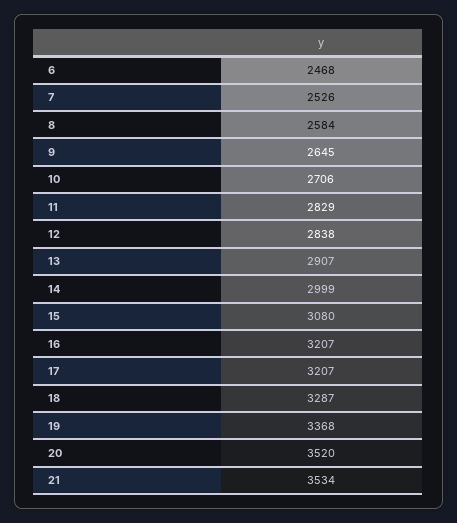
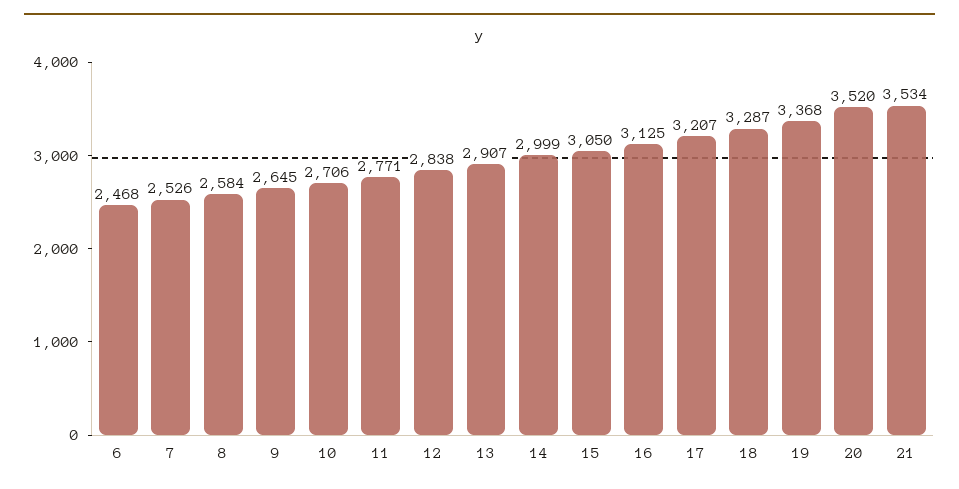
  {
    "6": 2468,
    "7": 2526,
    "8": 2584,
    "9": 2645,
    "10": 2706,
-   "11": 2829,
+   "11": 2771,
    "12": 2838,
    "13": 2907,
    "14": 2999,
-   "15": 3080,
+   "15": 3050,
-   "16": 3207,
+   "16": 3125,
    "17": 3207,
    "18": 3287,
    "19": 3368,
    "20": 3520,
    "21": 3534
  }

